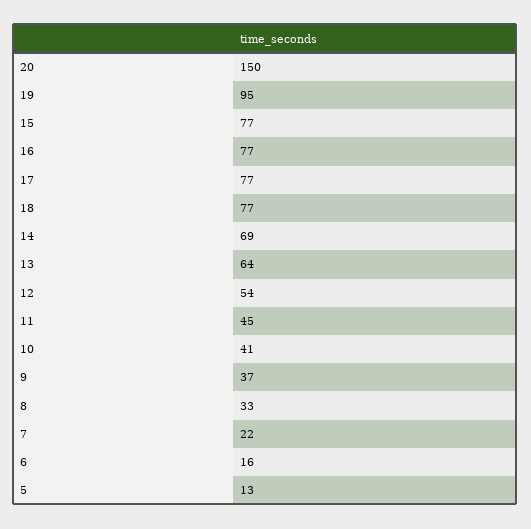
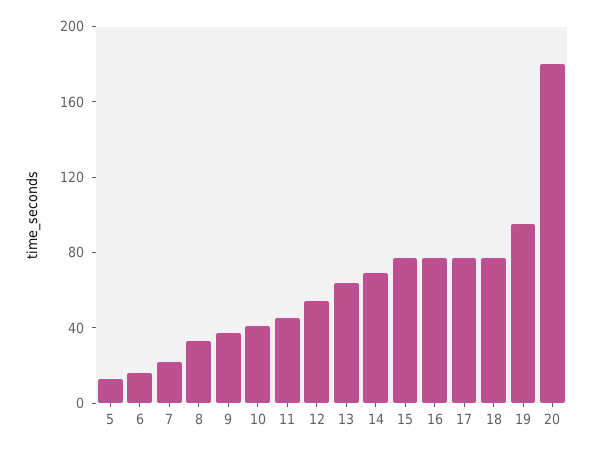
  {
-   "20": 150,
+   "20": 180,
    "19": 95,
    "15": 77,
    "16": 77,
    "17": 77,
    "18": 77,
    "14": 69,
    "13": 64,
    "12": 54,
    "11": 45,
    "10": 41,
    "9": 37,
    "8": 33,
    "7": 22,
    "6": 16,
    "5": 13
  }

